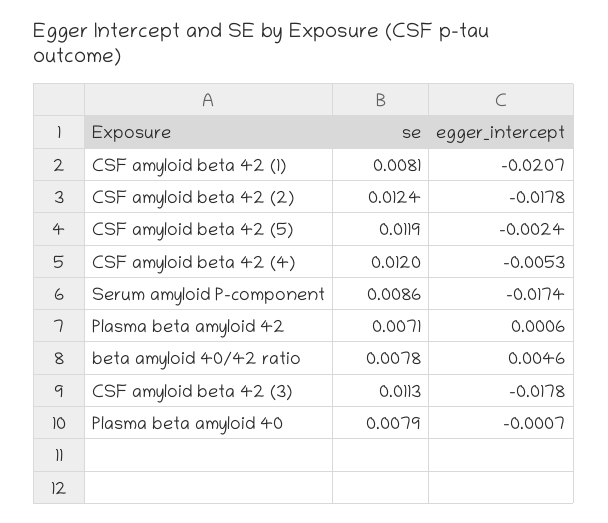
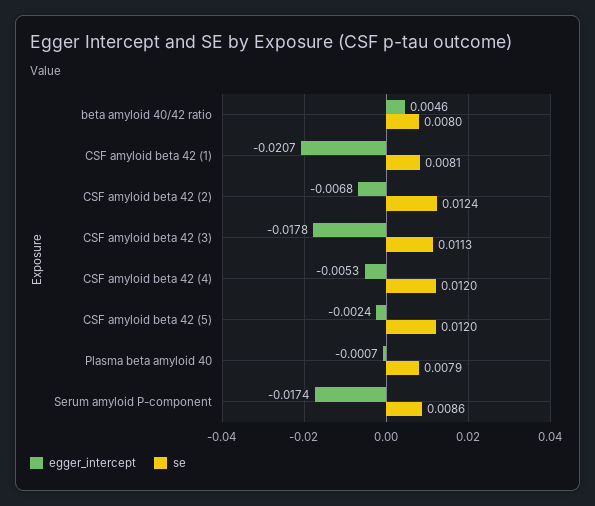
  {
    "se": {
      "CSF amyloid beta 42 (1)": 0.0081,
      "CSF amyloid beta 42 (2)": 0.0124,
-     "CSF amyloid beta 42 (5)": 0.0119,
+     "CSF amyloid beta 42 (5)": 0.012,
      "CSF amyloid beta 42 (4)": 0.012,
      "Serum amyloid P-component": 0.0086,
-     "Plasma beta amyloid 42": 0.0071,
-     "beta amyloid 40/42 ratio": 0.0078,
+     "beta amyloid 40/42 ratio": 0.008,
      "CSF amyloid beta 42 (3)": 0.0113,
      "Plasma beta amyloid 40": 0.0079
    },
    "egger_intercept": {
      "CSF amyloid beta 42 (1)": -0.0207,
-     "CSF amyloid beta 42 (2)": -0.0178,
+     "CSF amyloid beta 42 (2)": -0.0068,
      "CSF amyloid beta 42 (5)": -0.0024,
      "CSF amyloid beta 42 (4)": -0.0053,
      "Serum amyloid P-component": -0.0174,
-     "Plasma beta amyloid 42": 0.0006,
      "beta amyloid 40/42 ratio": 0.0046,
      "CSF amyloid beta 42 (3)": -0.0178,
      "Plasma beta amyloid 40": -0.0007
    }
  }

